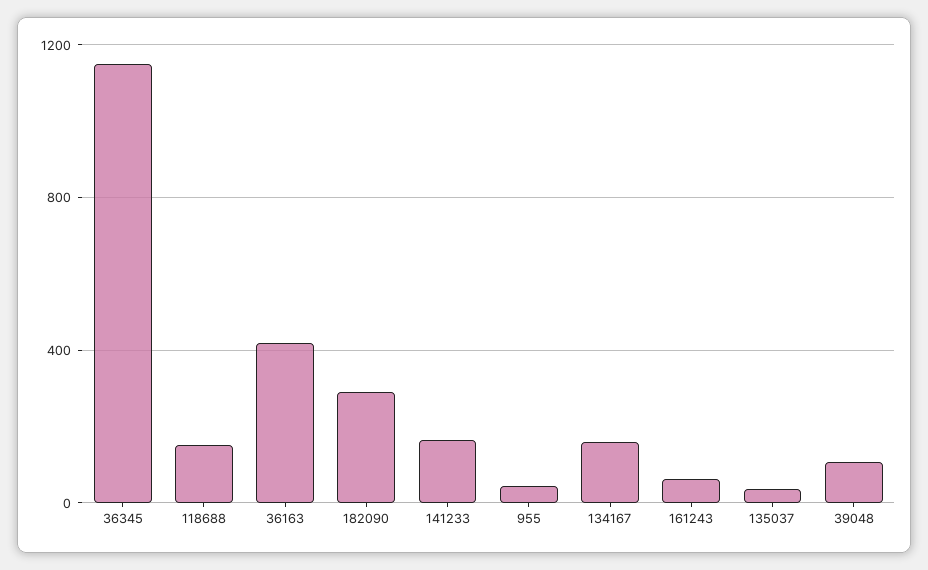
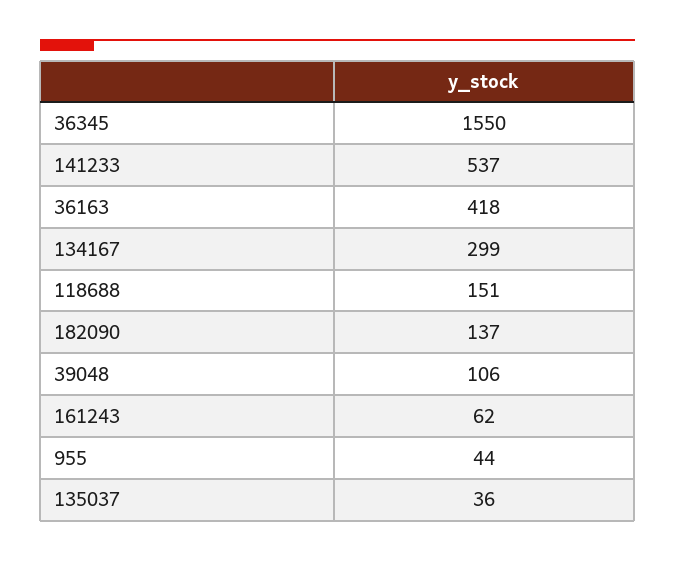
  {
-   "36345": 1150,
+   "36345": 1550,
    "118688": 151,
    "36163": 418,
-   "182090": 300,
+   "182090": 137,
-   "141233": 150,
+   "141233": 537,
    "955": 44,
-   "134167": 150,
+   "134167": 299,
    "161243": 62,
    "135037": 36,
    "39048": 106
  }

